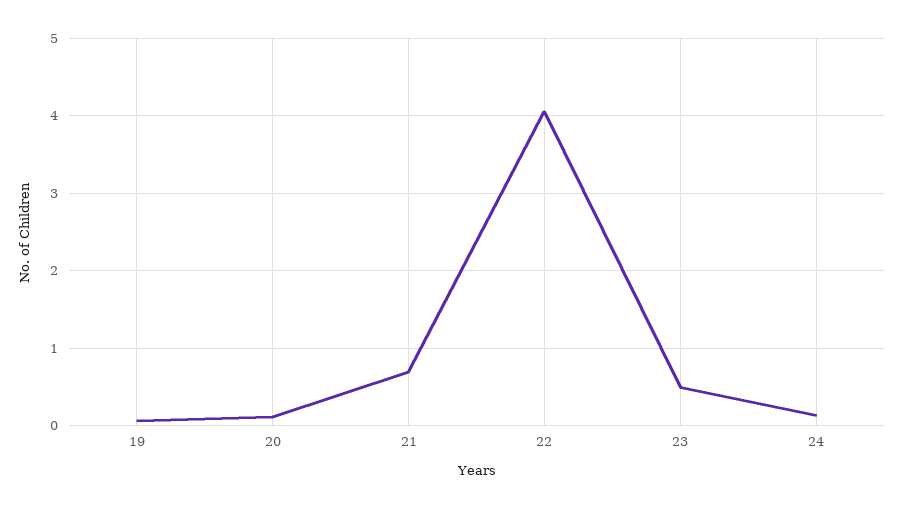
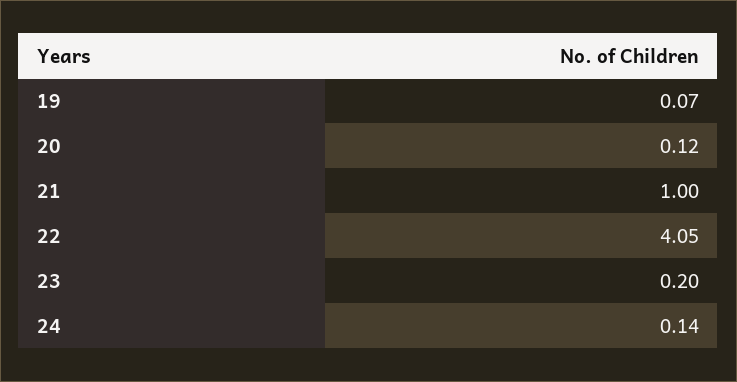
  {
    "19": 0.07,
    "20": 0.12,
-   "21": 0.7,
+   "21": 1,
    "22": 4.05,
-   "23": 0.5,
+   "23": 0.2,
    "24": 0.14
  }

